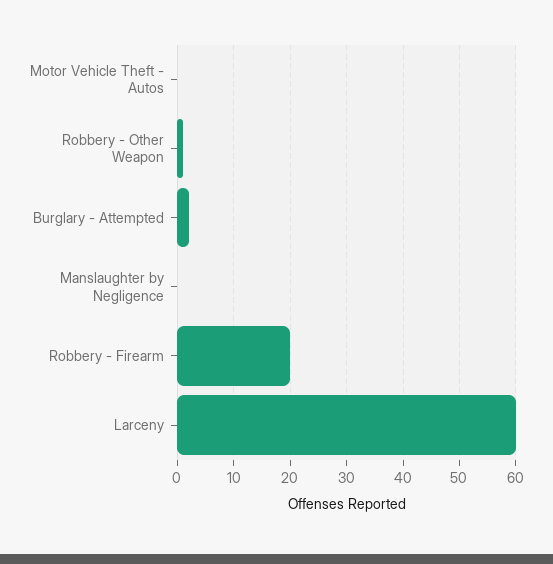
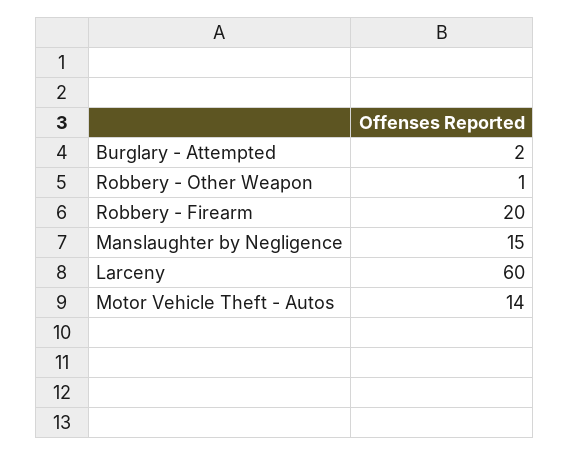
  {
-   "Motor Vehicle Theft - Autos": 0,
+   "Motor Vehicle Theft - Autos": 14,
    "Robbery - Other Weapon": 1,
    "Burglary - Attempted": 2,
-   "Manslaughter by Negligence": 0,
+   "Manslaughter by Negligence": 15,
    "Robbery - Firearm": 20,
    "Larceny": 60
  }

